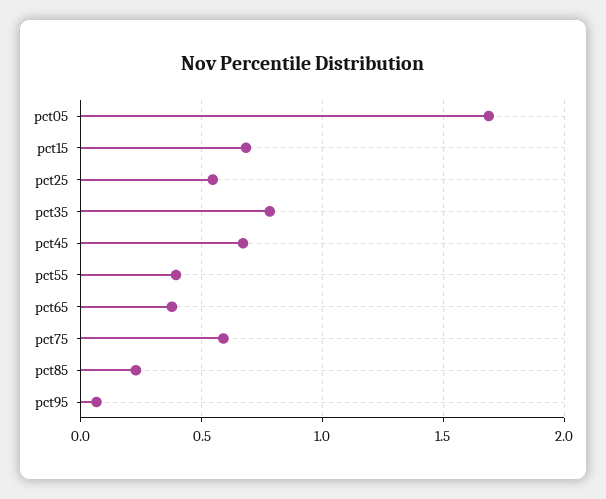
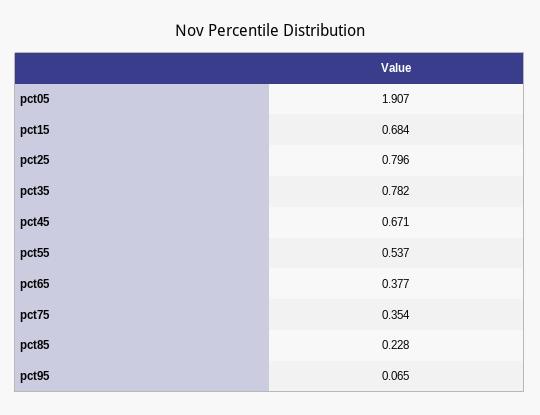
  {
-   "pct05": 1.7,
+   "pct05": 1.907,
    "pct15": 0.684,
-   "pct25": 0.55,
+   "pct25": 0.796,
    "pct35": 0.782,
    "pct45": 0.671,
-   "pct55": 0.4,
+   "pct55": 0.537,
    "pct65": 0.377,
-   "pct75": 0.6,
+   "pct75": 0.354,
    "pct85": 0.228,
    "pct95": 0.065
  }

